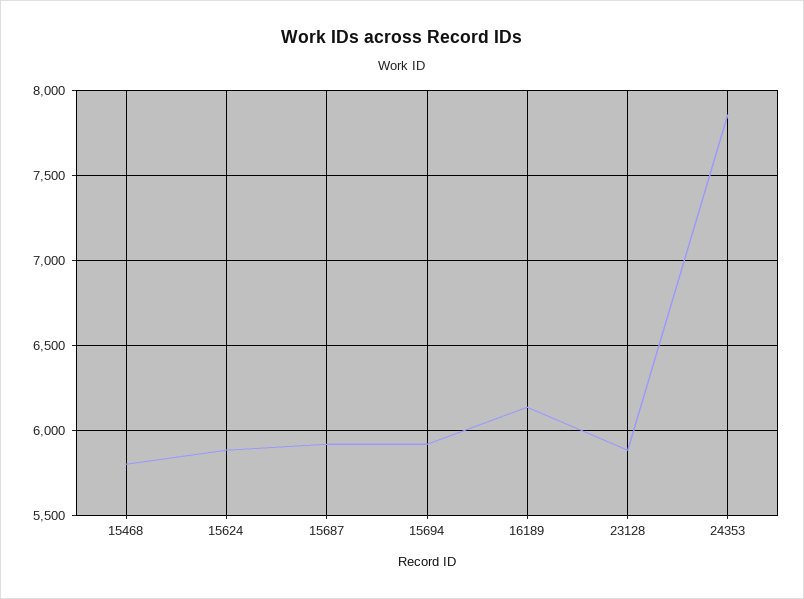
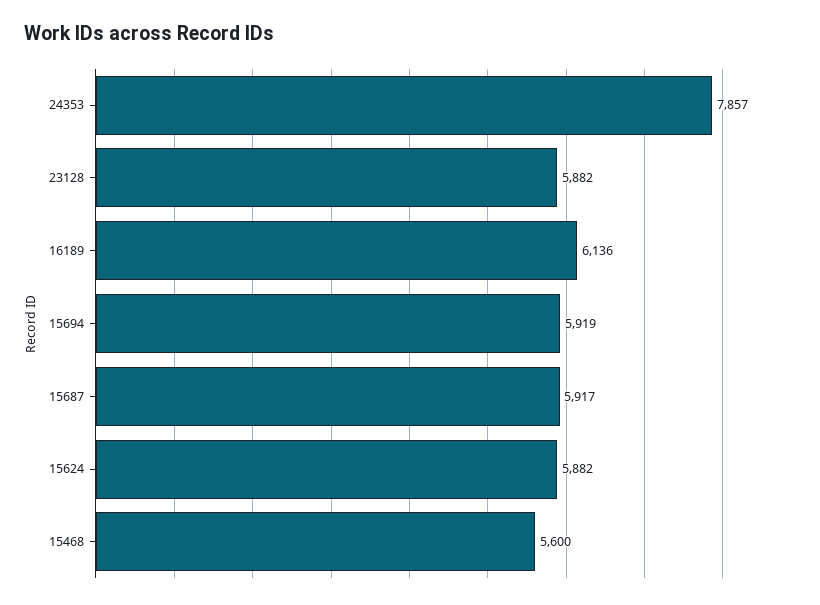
  {
-   "15468": 5800,
+   "15468": 5600,
    "15624": 5882,
    "15687": 5917,
    "15694": 5919,
    "16189": 6136,
    "23128": 5882,
    "24353": 7857
  }

